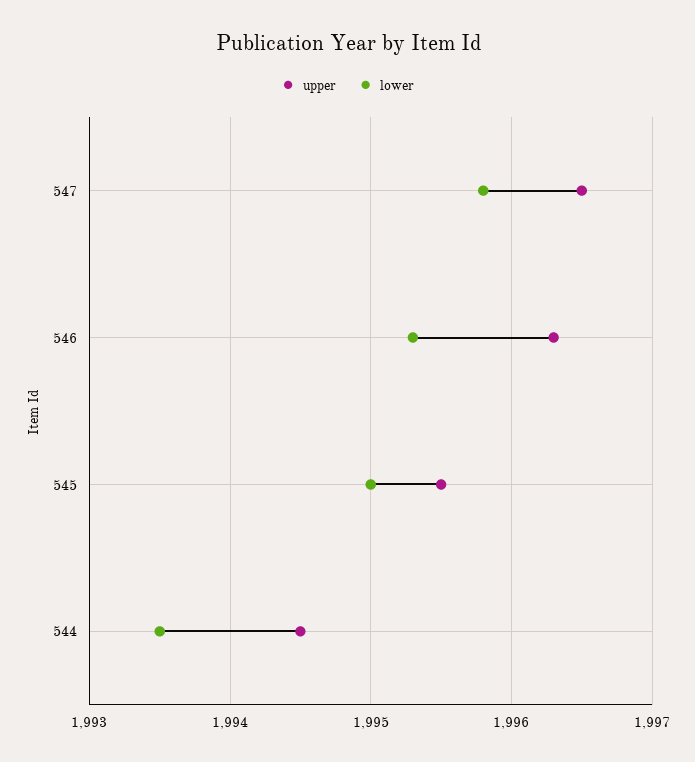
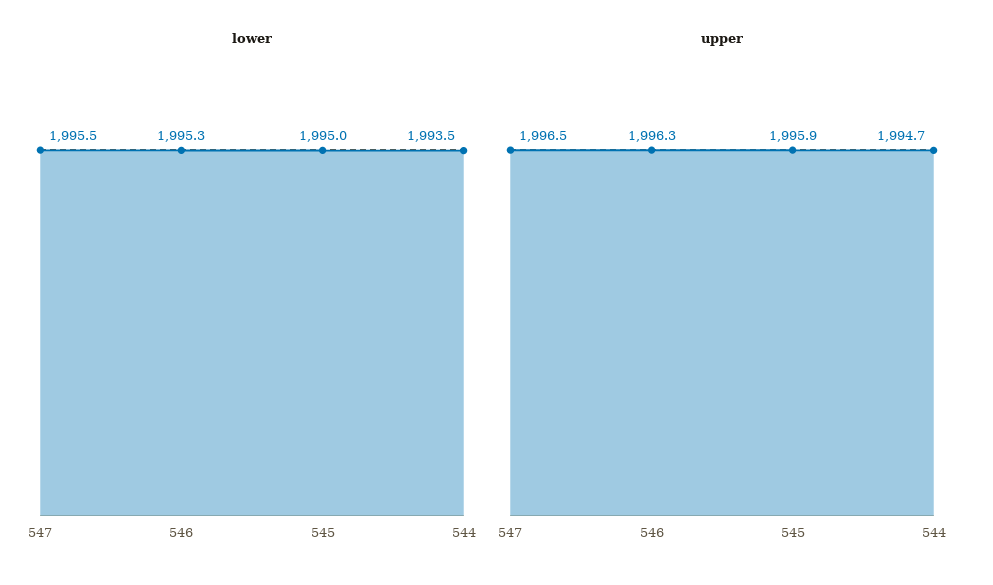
  {
    "upper": {
      "547": 1996.5,
      "546": 1996.3,
-     "545": 1995.5,
+     "545": 1995.9,
-     "544": 1994.5
+     "544": 1994.7
    },
    "lower": {
-     "547": 1995.8,
+     "547": 1995.5,
      "546": 1995.3,
      "545": 1995,
      "544": 1993.5
    }
  }

